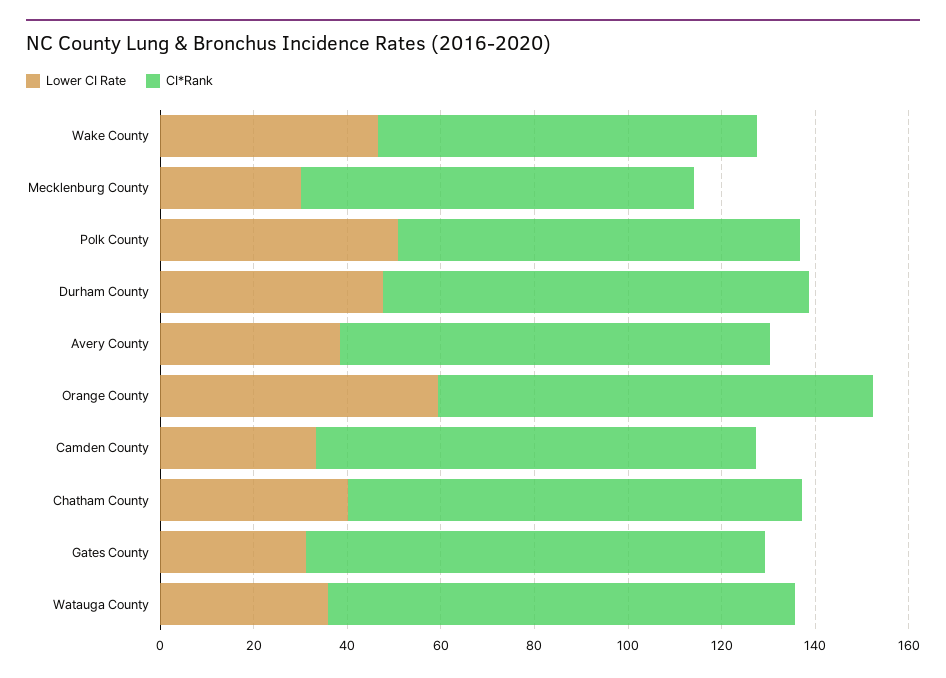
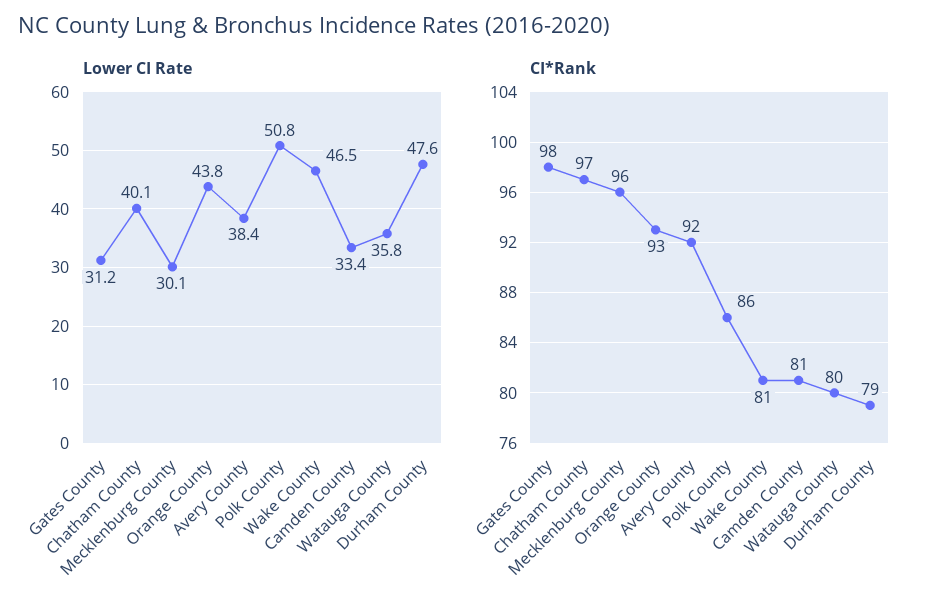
  {
    "Lower CI Rate": {
      "Wake County": 46.5,
      "Mecklenburg County": 30.1,
      "Polk County": 50.8,
      "Durham County": 47.6,
      "Avery County": 38.4,
-     "Orange County": 60,
+     "Orange County": 43.8,
      "Camden County": 33.4,
      "Chatham County": 40.1,
      "Gates County": 31.2,
      "Watauga County": 35.8
    },
    "CI*Rank": {
      "Wake County": 81,
-     "Mecklenburg County": 85,
+     "Mecklenburg County": 96,
      "Polk County": 86,
-     "Durham County": 90,
+     "Durham County": 79,
      "Avery County": 92,
      "Orange County": 93,
-     "Camden County": 95,
+     "Camden County": 81,
      "Chatham County": 97,
      "Gates County": 98,
-     "Watauga County": 100
+     "Watauga County": 80
    }
  }

